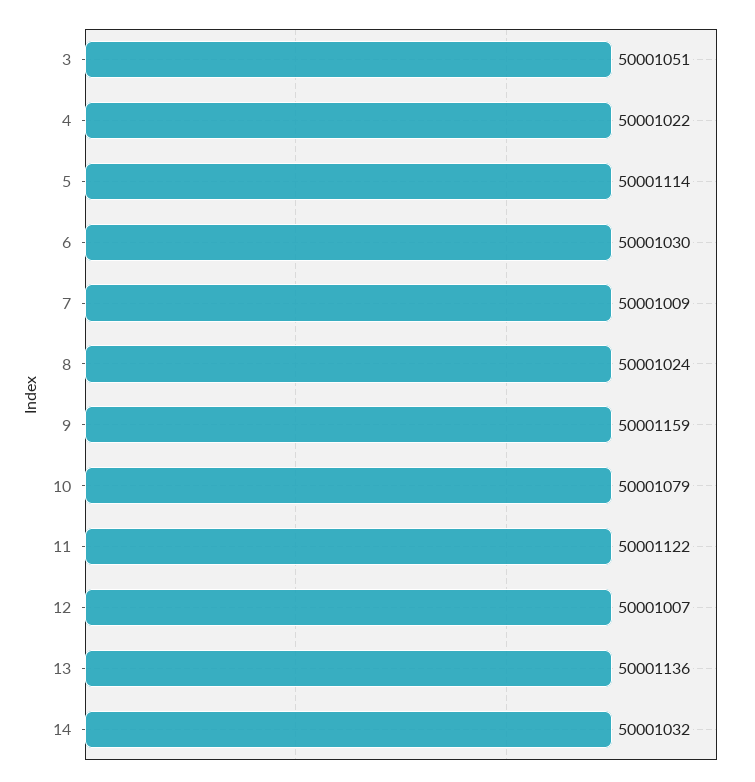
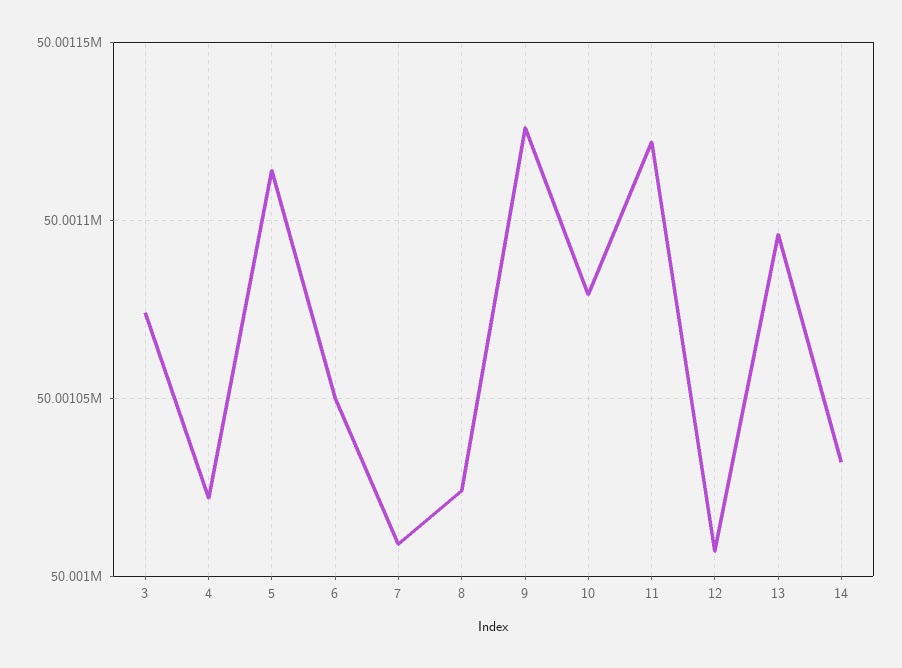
  {
-   "3": 50001051,
+   "3": 50001075,
    "4": 50001022,
    "5": 50001114,
-   "6": 50001030,
+   "6": 50001050,
    "7": 50001009,
    "8": 50001024,
-   "9": 50001159,
+   "9": 50001125,
    "10": 50001079,
    "11": 50001122,
    "12": 50001007,
-   "13": 50001136,
+   "13": 50001095,
    "14": 50001032
  }

